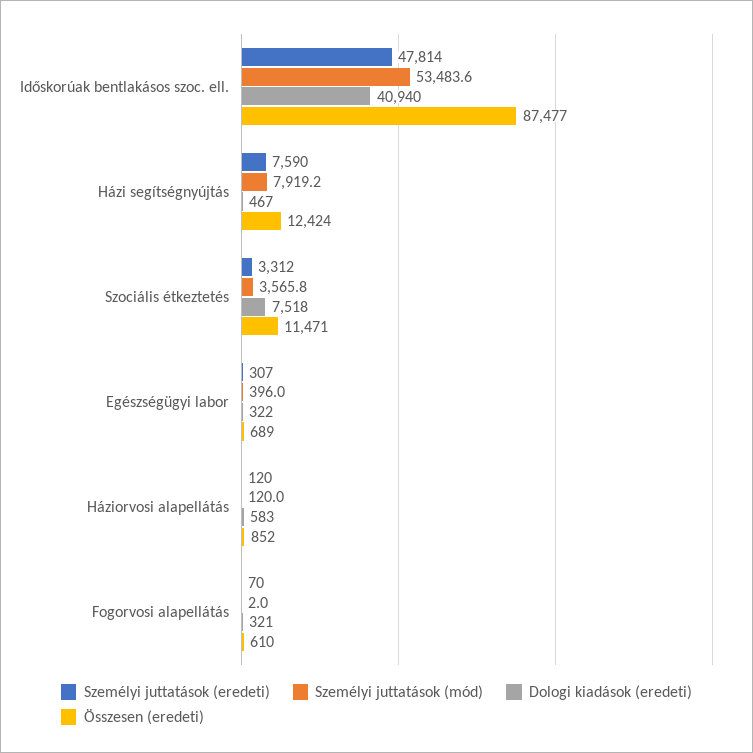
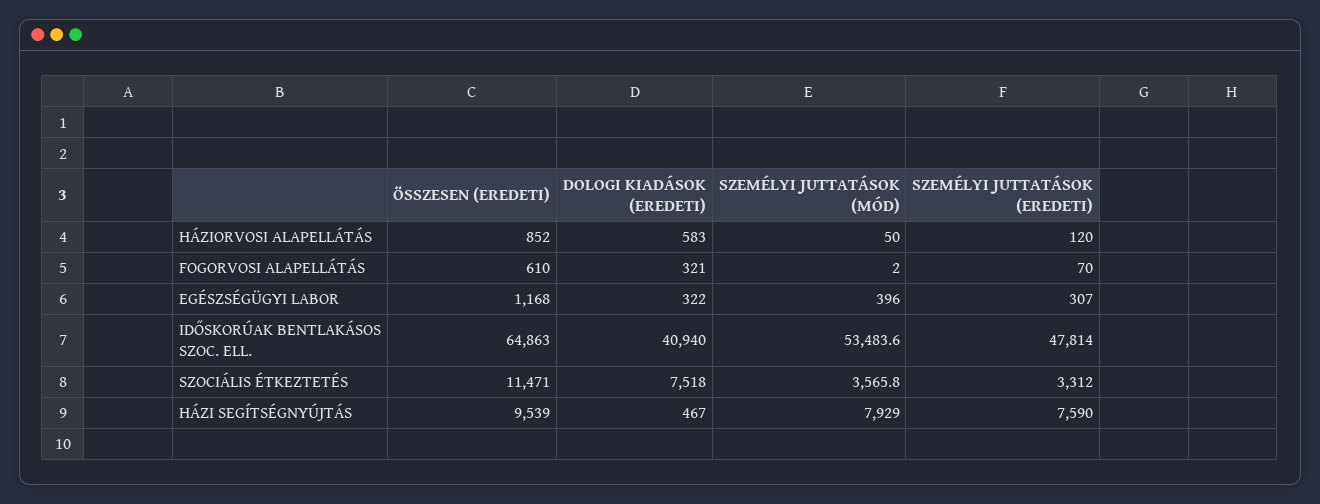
  {
    "Személyi juttatások (eredeti)": {
      "Időskorúak bentlakásos szoc. ell.": 47814,
      "Házi segítségnyújtás": 7590,
      "Szociális étkeztetés": 3312,
      "Egészségügyi labor": 307,
      "Háziorvosi alapellátás": 120,
      "Fogorvosi alapellátás": 70
    },
    "Személyi juttatások (mód)": {
      "Időskorúak bentlakásos szoc. ell.": 53483.6,
-     "Házi segítségnyújtás": 7919.2,
+     "Házi segítségnyújtás": 7929,
      "Szociális étkeztetés": 3565.8,
      "Egészségügyi labor": 396,
-     "Háziorvosi alapellátás": 120,
+     "Háziorvosi alapellátás": 50,
      "Fogorvosi alapellátás": 2
    },
    "Dologi kiadások (eredeti)": {
      "Időskorúak bentlakásos szoc. ell.": 40940,
      "Házi segítségnyújtás": 467,
      "Szociális étkeztetés": 7518,
      "Egészségügyi labor": 322,
      "Háziorvosi alapellátás": 583,
      "Fogorvosi alapellátás": 321
    },
    "Összesen (eredeti)": {
-     "Időskorúak bentlakásos szoc. ell.": 87477,
+     "Időskorúak bentlakásos szoc. ell.": 64863,
-     "Házi segítségnyújtás": 12424,
+     "Házi segítségnyújtás": 9539,
      "Szociális étkeztetés": 11471,
-     "Egészségügyi labor": 689,
+     "Egészségügyi labor": 1168,
      "Háziorvosi alapellátás": 852,
      "Fogorvosi alapellátás": 610
    }
  }

